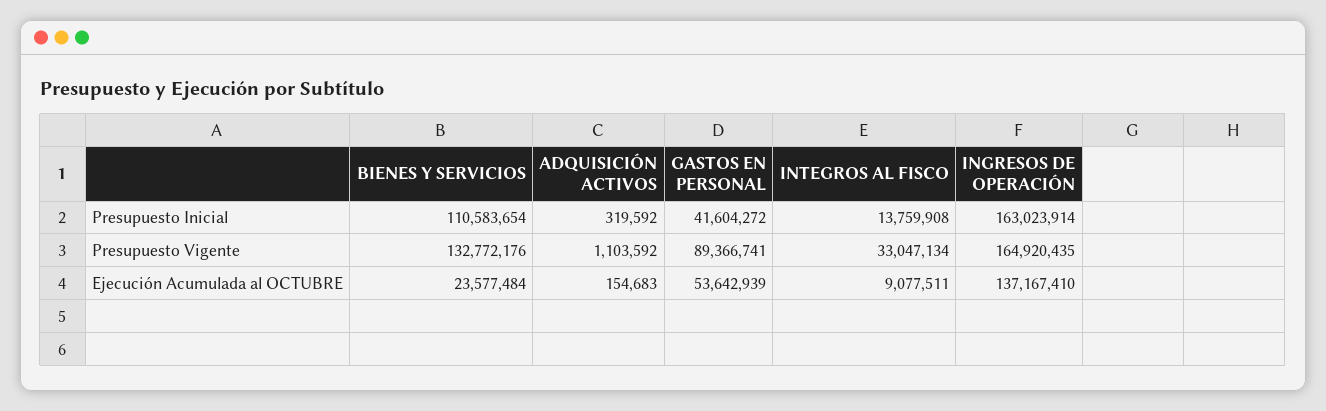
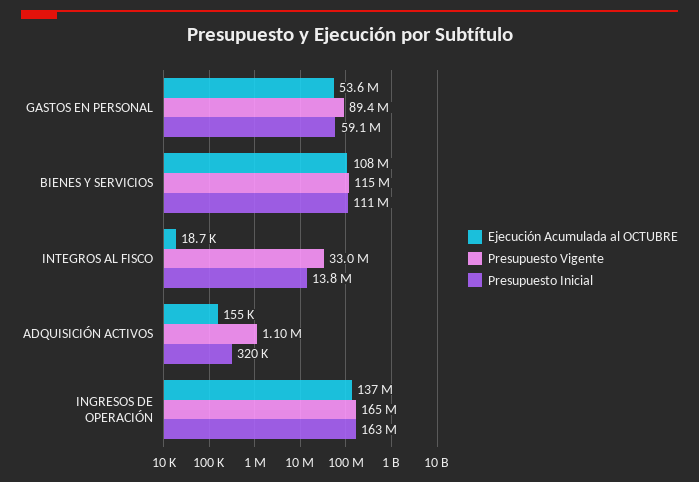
  {
    "Presupuesto Inicial": {
      "BIENES Y SERVICIOS": 110583654,
      "ADQUISICIÓN ACTIVOS": 319592,
-     "GASTOS EN PERSONAL": 41604272,
+     "GASTOS EN PERSONAL": 59100000,
      "INTEGROS AL FISCO": 13759908,
      "INGRESOS DE OPERACIÓN": 163023914
    },
    "Presupuesto Vigente": {
-     "BIENES Y SERVICIOS": 132772176,
+     "BIENES Y SERVICIOS": 115000000,
      "ADQUISICIÓN ACTIVOS": 1103592,
      "GASTOS EN PERSONAL": 89366741,
      "INTEGROS AL FISCO": 33047134,
      "INGRESOS DE OPERACIÓN": 164920435
    },
    "Ejecución Acumulada al OCTUBRE": {
-     "BIENES Y SERVICIOS": 23577484,
+     "BIENES Y SERVICIOS": 108000000,
      "ADQUISICIÓN ACTIVOS": 154683,
      "GASTOS EN PERSONAL": 53642939,
-     "INTEGROS AL FISCO": 9077511,
+     "INTEGROS AL FISCO": 18700,
      "INGRESOS DE OPERACIÓN": 137167410
    }
  }

